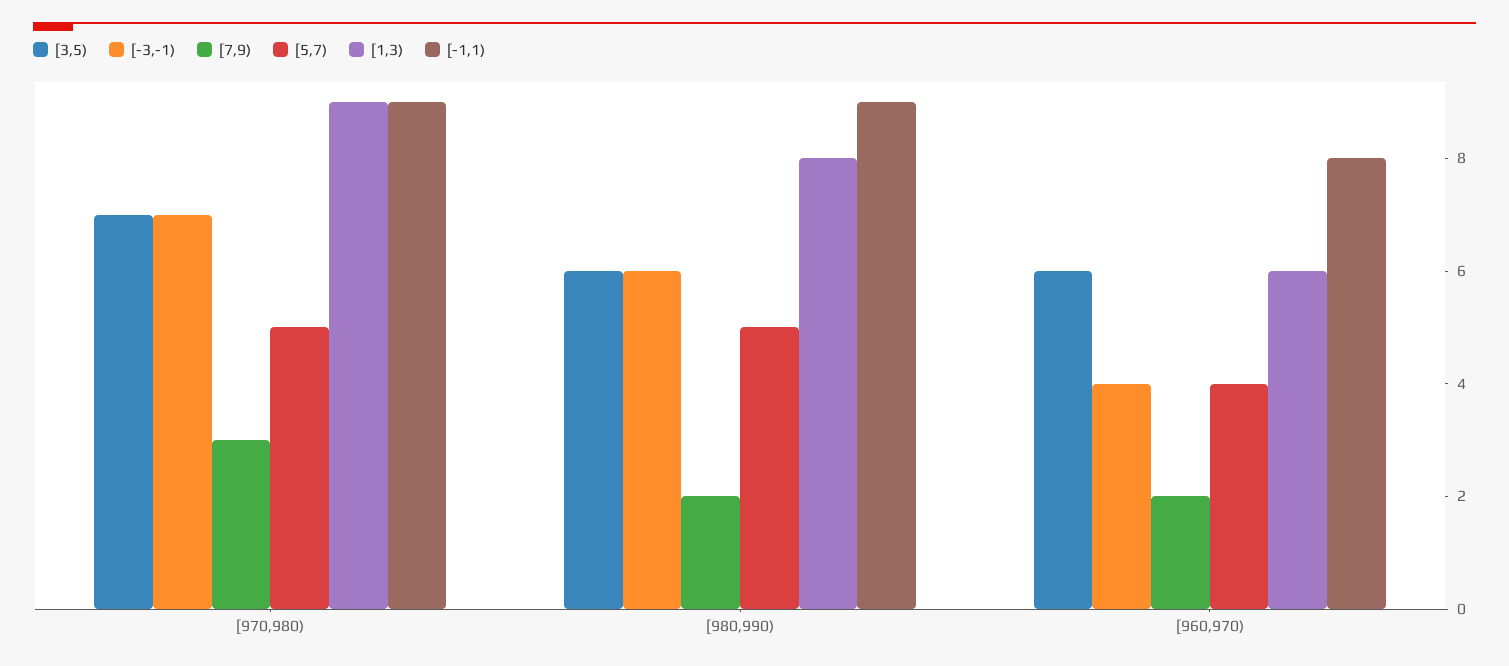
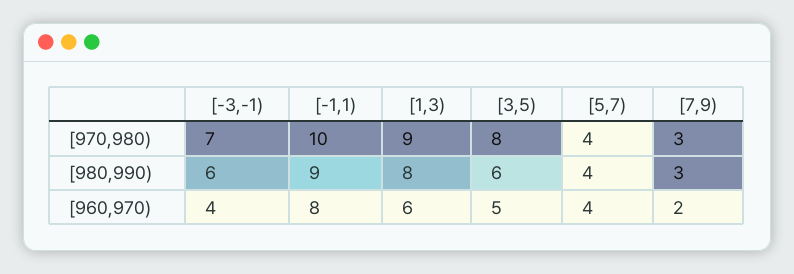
  {
    "[3,5)": {
-     "[970,980)": 7,
+     "[970,980)": 8,
      "[980,990)": 6,
-     "[960,970)": 6
+     "[960,970)": 5
    },
    "[-3,-1)": {
      "[970,980)": 7,
      "[980,990)": 6,
      "[960,970)": 4
    },
    "[7,9)": {
      "[970,980)": 3,
-     "[980,990)": 2,
+     "[980,990)": 3,
      "[960,970)": 2
    },
    "[5,7)": {
-     "[970,980)": 5,
+     "[970,980)": 4,
-     "[980,990)": 5,
+     "[980,990)": 4,
      "[960,970)": 4
    },
    "[1,3)": {
      "[970,980)": 9,
      "[980,990)": 8,
      "[960,970)": 6
    },
    "[-1,1)": {
-     "[970,980)": 9,
+     "[970,980)": 10,
      "[980,990)": 9,
      "[960,970)": 8
    }
  }

